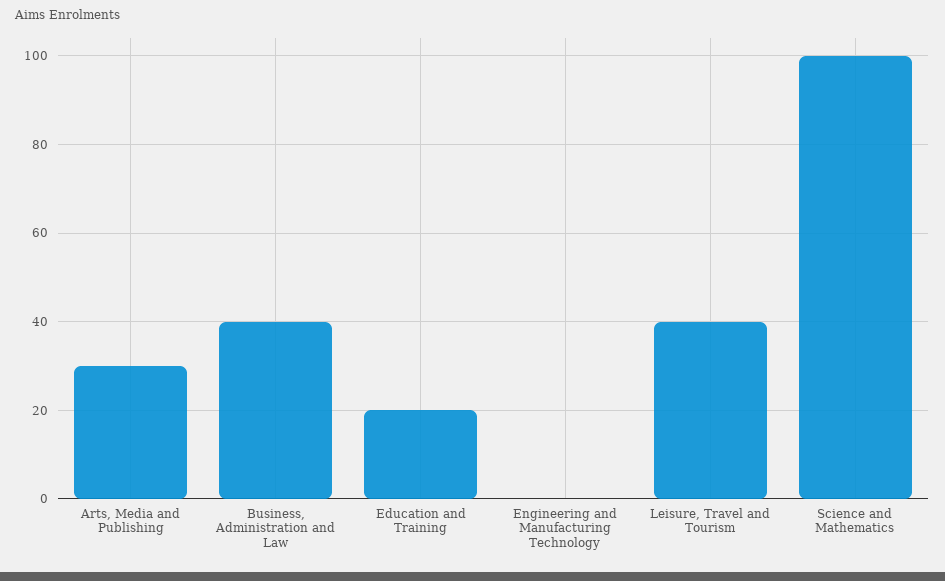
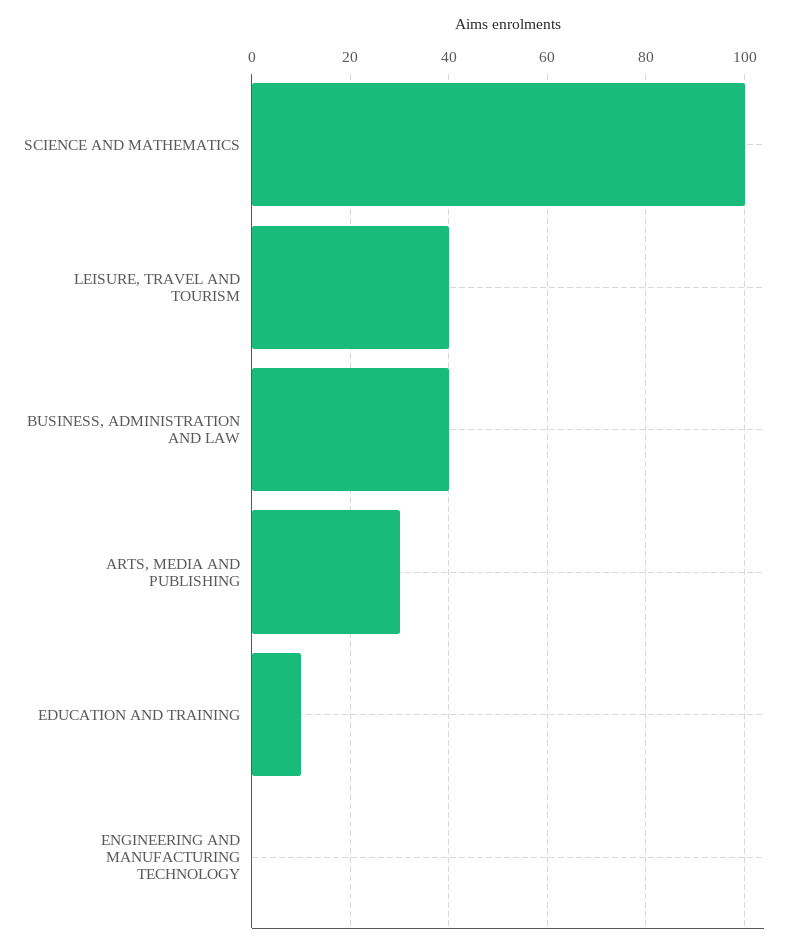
  {
    "Arts, Media and Publishing": 30,
    "Business, Administration and Law": 40,
-   "Education and Training": 20,
+   "Education and Training": 10,
    "Engineering and Manufacturing Technology": 0,
    "Leisure, Travel and Tourism": 40,
    "Science and Mathematics": 100
  }

